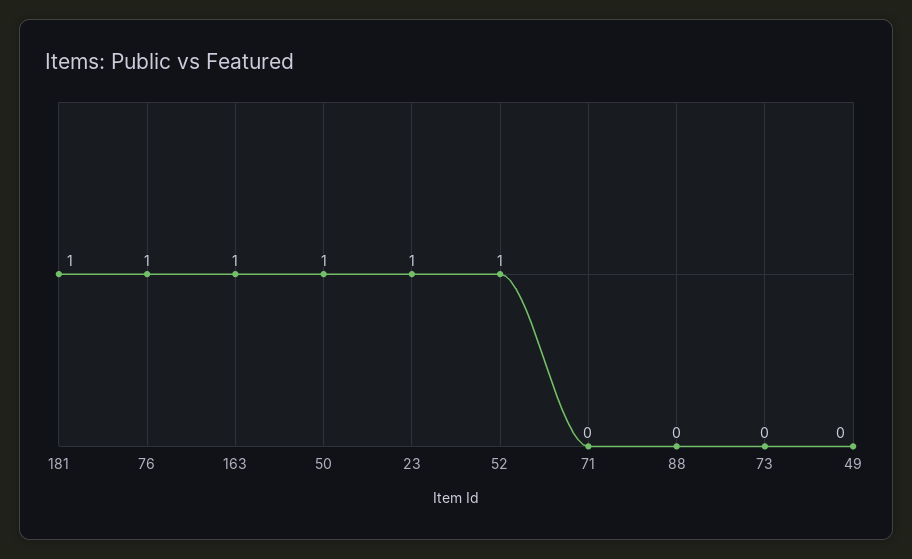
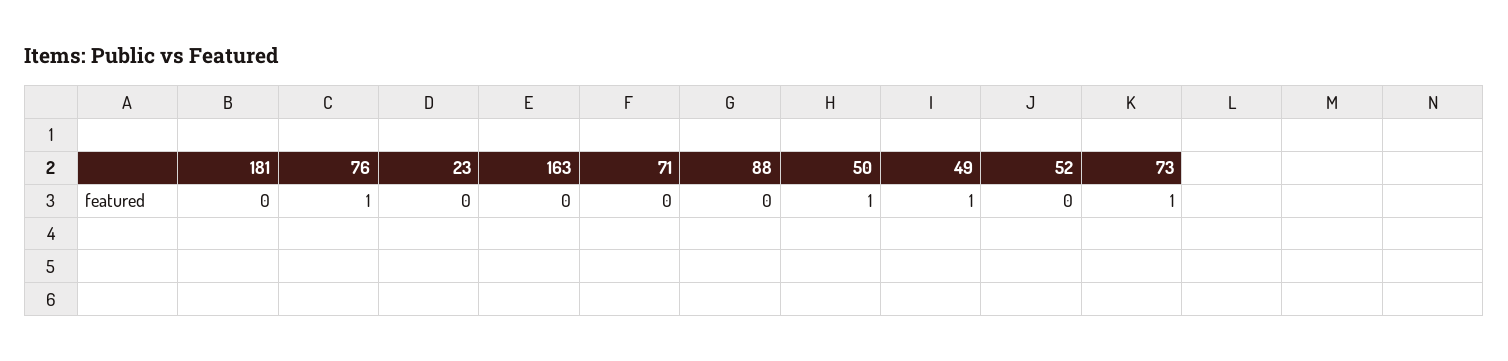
  {
-   "181": 1,
+   "181": 0,
    "76": 1,
-   "163": 1,
+   "163": 0,
    "50": 1,
-   "23": 1,
+   "23": 0,
-   "52": 1,
+   "52": 0,
    "71": 0,
    "88": 0,
-   "73": 0,
+   "73": 1,
-   "49": 0
+   "49": 1
  }

